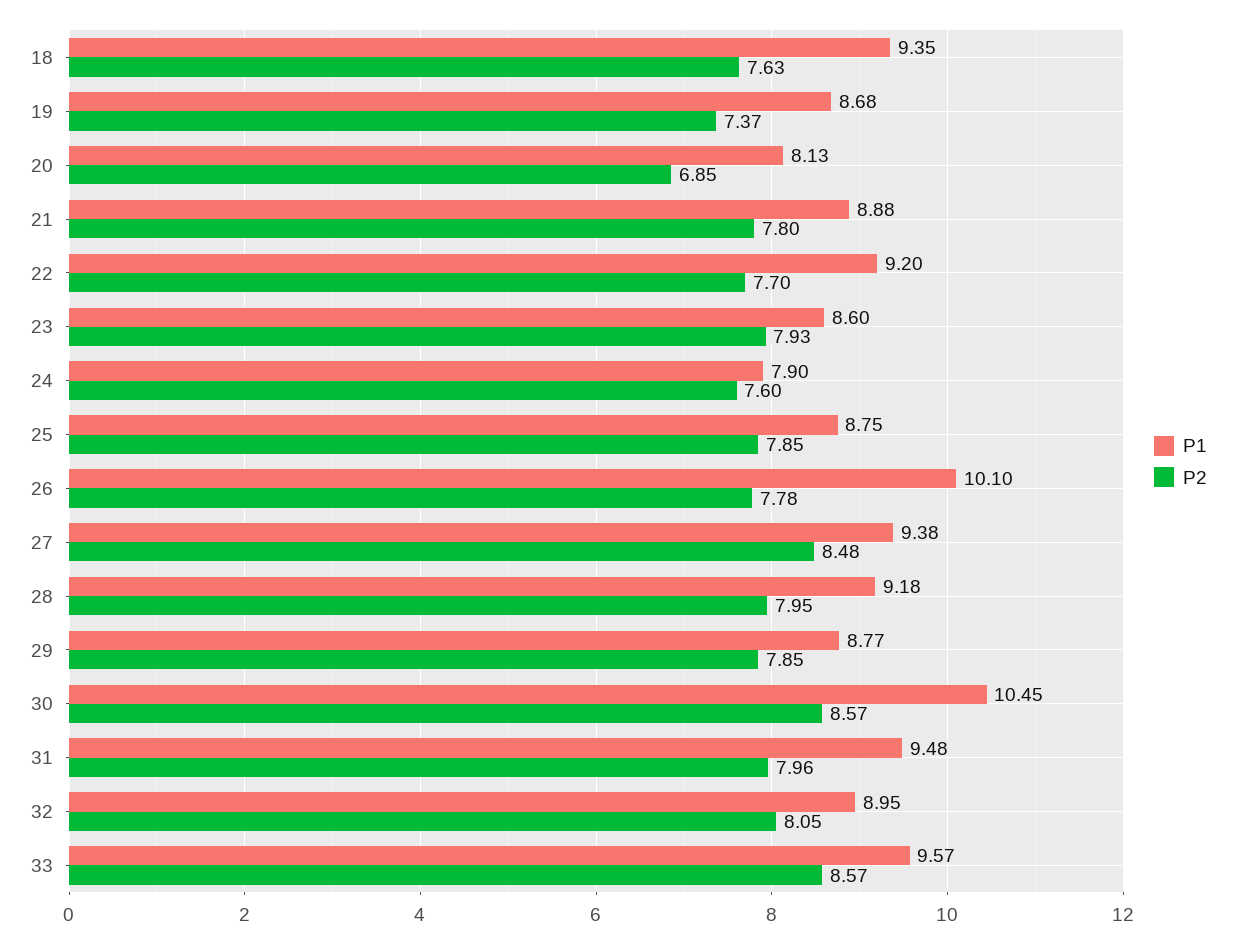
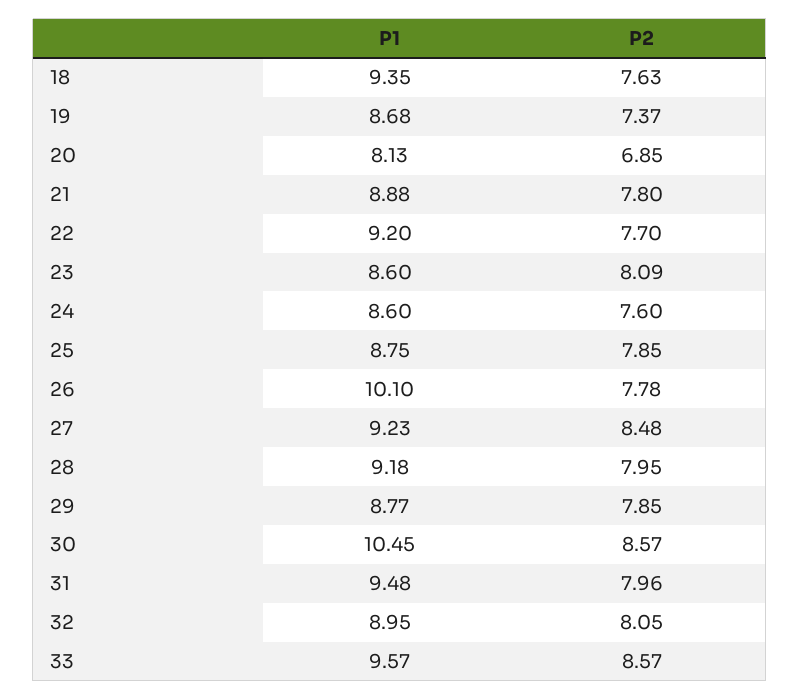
  {
    "P1": {
      "18": 9.35,
      "19": 8.68,
      "20": 8.13,
      "21": 8.88,
      "22": 9.2,
      "23": 8.6,
-     "24": 7.9,
+     "24": 8.6,
      "25": 8.75,
      "26": 10.1,
-     "27": 9.38,
+     "27": 9.23,
      "28": 9.18,
      "29": 8.77,
      "30": 10.45,
      "31": 9.48,
      "32": 8.95,
      "33": 9.57
    },
    "P2": {
      "18": 7.63,
      "19": 7.37,
      "20": 6.85,
      "21": 7.8,
      "22": 7.7,
-     "23": 7.93,
+     "23": 8.09,
      "24": 7.6,
      "25": 7.85,
      "26": 7.78,
      "27": 8.48,
      "28": 7.95,
      "29": 7.85,
      "30": 8.57,
      "31": 7.96,
      "32": 8.05,
      "33": 8.57
    }
  }

